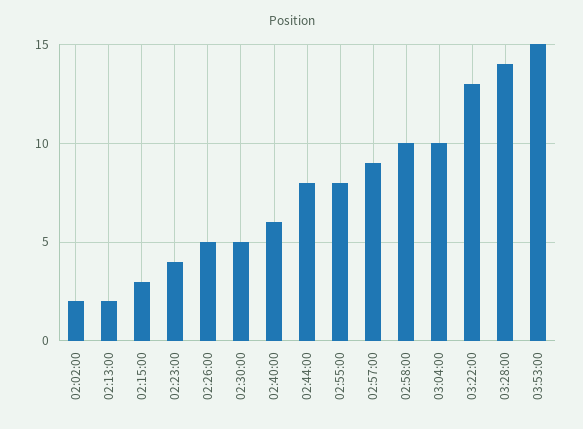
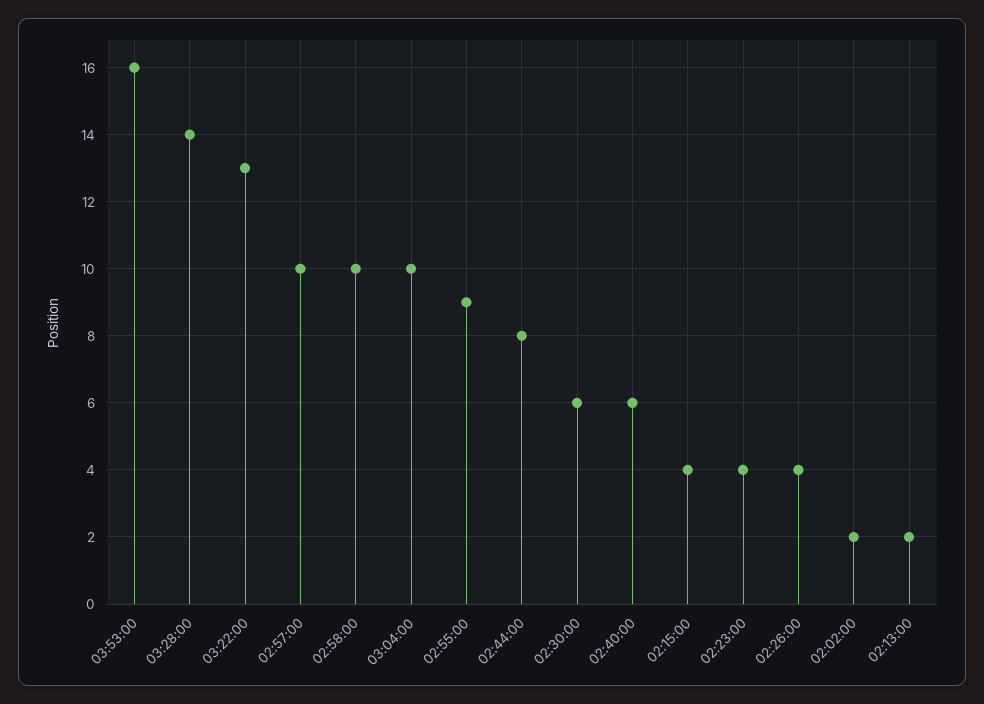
  {
    "02:02:00": 2,
    "02:13:00": 2,
-   "02:15:00": 3,
+   "02:15:00": 4,
    "02:23:00": 4,
-   "02:26:00": 5,
+   "02:26:00": 4,
-   "02:30:00": 5,
+   "02:30:00": 6,
    "02:40:00": 6,
    "02:44:00": 8,
-   "02:55:00": 8,
+   "02:55:00": 9,
-   "02:57:00": 9,
+   "02:57:00": 10,
    "02:58:00": 10,
    "03:04:00": 10,
    "03:22:00": 13,
    "03:28:00": 14,
-   "03:53:00": 15
+   "03:53:00": 16
  }

